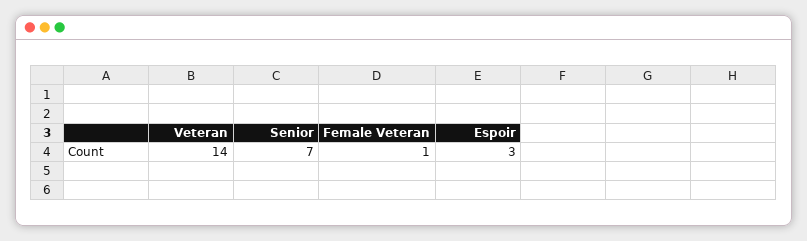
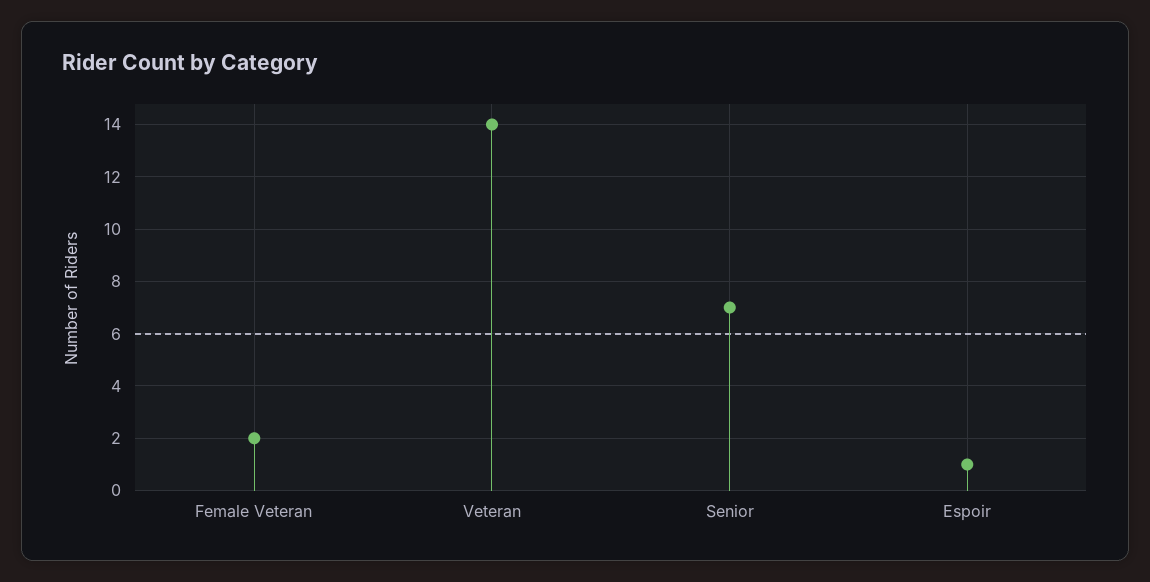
  {
    "Veteran": 14,
    "Senior": 7,
-   "Female Veteran": 1,
+   "Female Veteran": 2,
-   "Espoir": 3
+   "Espoir": 1
  }

